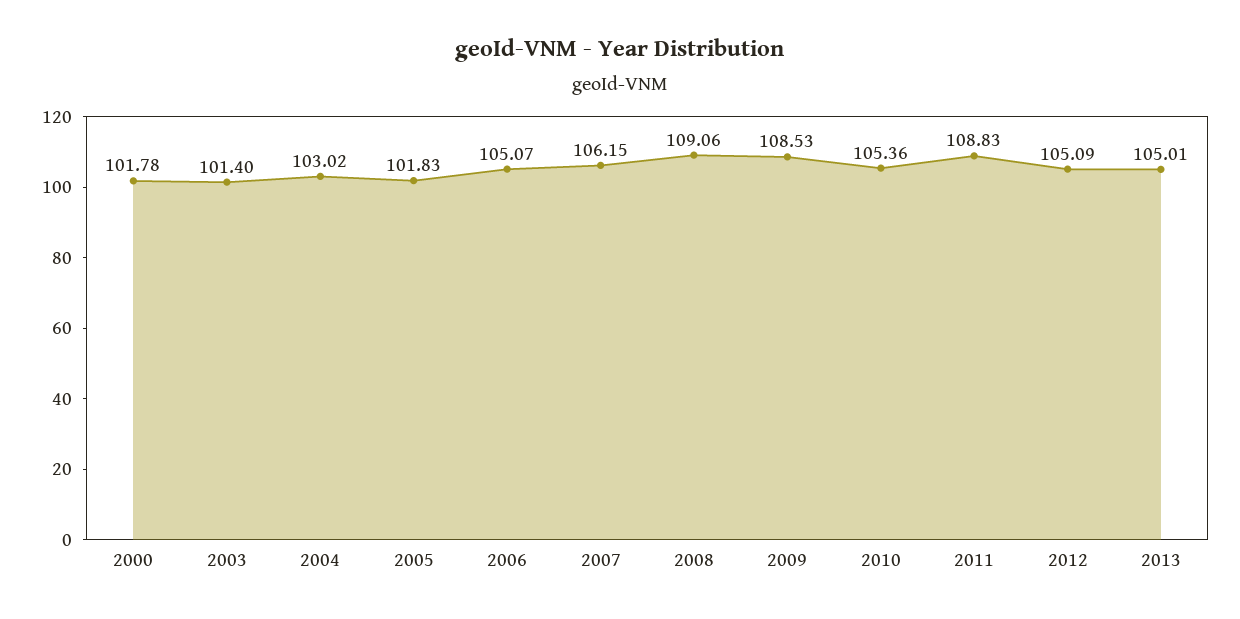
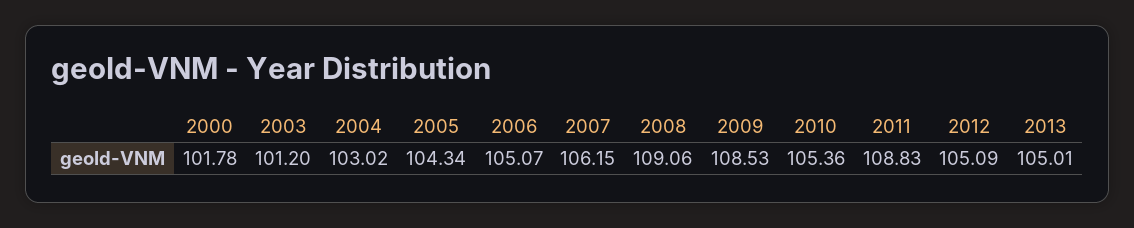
  {
    "2000": 101.78,
-   "2003": 101.4,
+   "2003": 101.2,
    "2004": 103.02,
-   "2005": 101.83,
+   "2005": 104.34,
    "2006": 105.07,
    "2007": 106.15,
    "2008": 109.06,
    "2009": 108.53,
    "2010": 105.36,
    "2011": 108.83,
    "2012": 105.09,
    "2013": 105.01
  }

